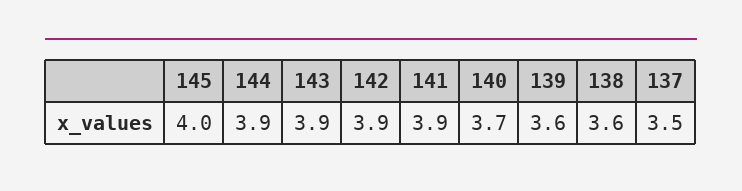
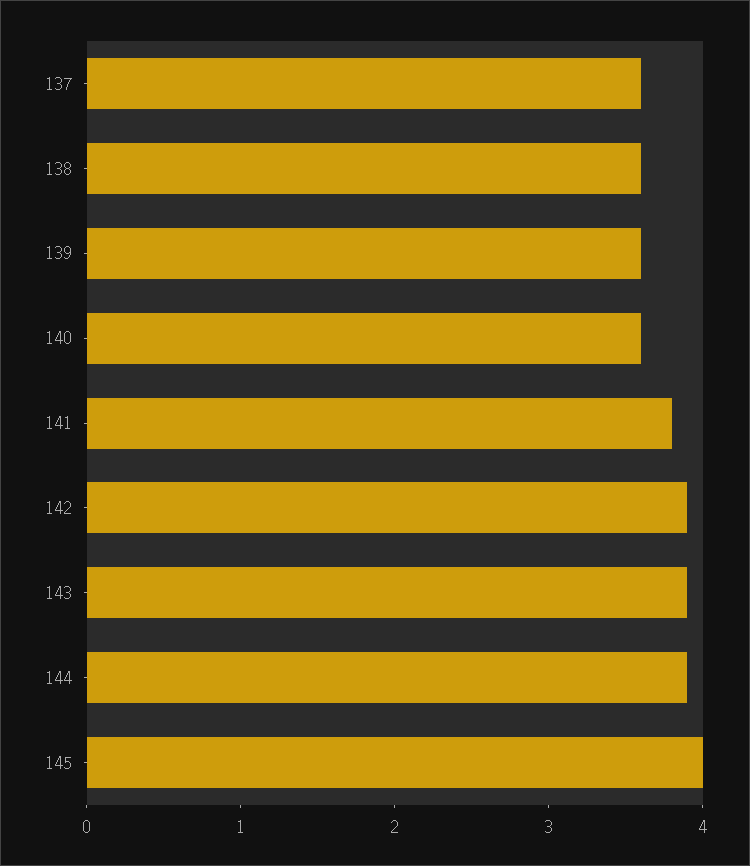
  {
    "145": 4,
    "144": 3.9,
    "143": 3.9,
    "142": 3.9,
-   "141": 3.9,
+   "141": 3.8,
-   "140": 3.7,
+   "140": 3.6,
    "139": 3.6,
    "138": 3.6,
-   "137": 3.5
+   "137": 3.6
  }

